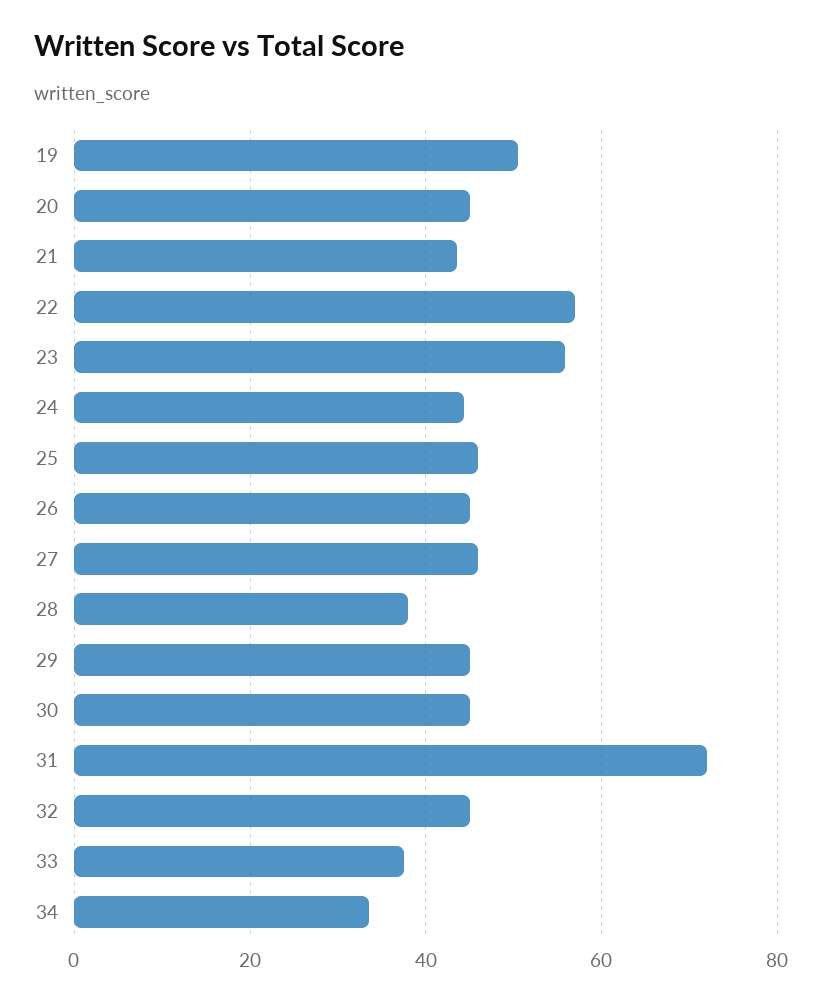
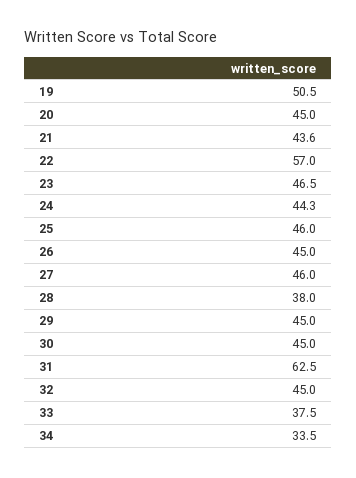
  {
    "19": 50.5,
    "20": 45,
    "21": 43.6,
    "22": 57,
-   "23": 56,
+   "23": 46.5,
    "24": 44.3,
    "25": 46,
    "26": 45,
    "27": 46,
    "28": 38,
    "29": 45,
    "30": 45,
-   "31": 72,
+   "31": 62.5,
    "32": 45,
    "33": 37.5,
    "34": 33.5
  }

